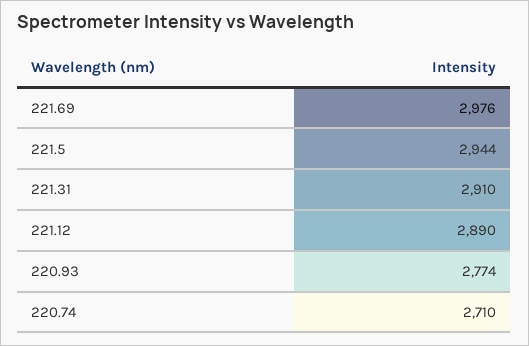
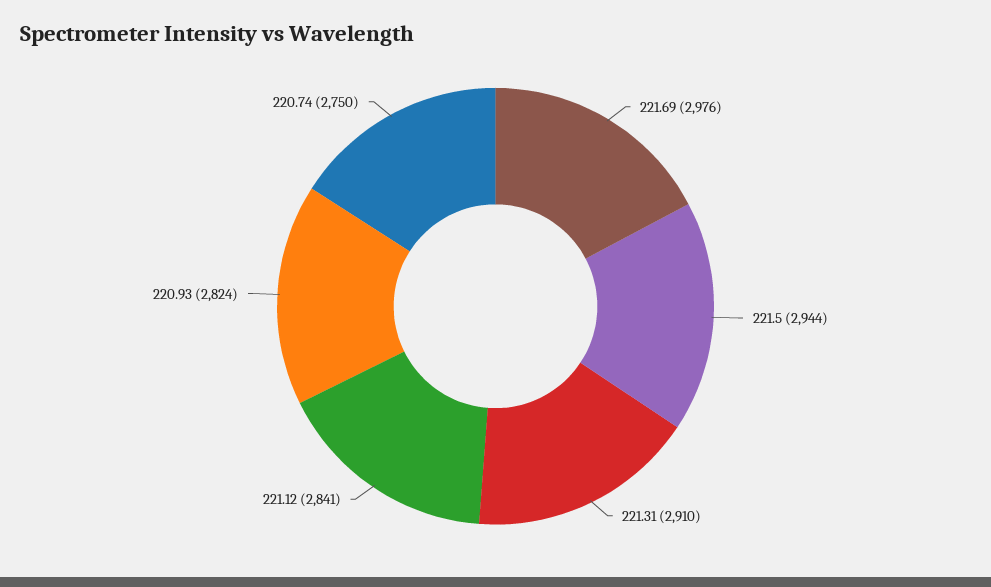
  {
    "221.69": 2976,
    "221.5": 2944,
    "221.31": 2910,
-   "221.12": 2890,
+   "221.12": 2841,
-   "220.93": 2774,
+   "220.93": 2824,
-   "220.74": 2710
+   "220.74": 2750
  }

